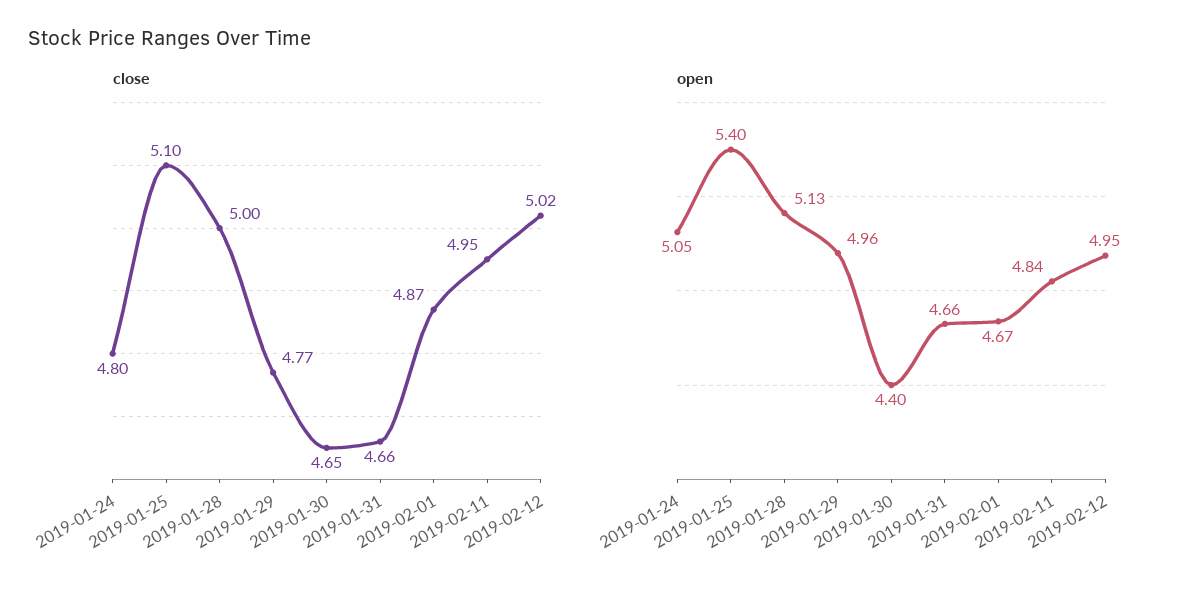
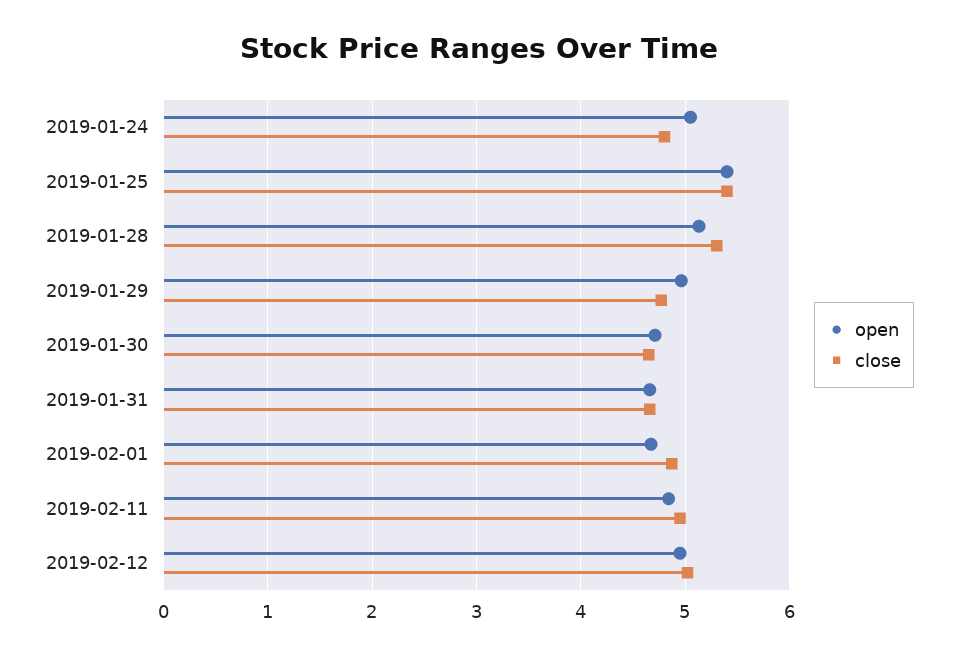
  {
    "close": {
      "2019-01-24": 4.8,
-     "2019-01-25": 5.1,
+     "2019-01-25": 5.4,
-     "2019-01-28": 5,
+     "2019-01-28": 5.3,
      "2019-01-29": 4.77,
      "2019-01-30": 4.65,
      "2019-01-31": 4.66,
      "2019-02-01": 4.87,
      "2019-02-11": 4.95,
      "2019-02-12": 5.02
    },
    "open": {
      "2019-01-24": 5.05,
      "2019-01-25": 5.4,
      "2019-01-28": 5.13,
      "2019-01-29": 4.96,
-     "2019-01-30": 4.4,
+     "2019-01-30": 4.7,
      "2019-01-31": 4.66,
      "2019-02-01": 4.67,
      "2019-02-11": 4.84,
      "2019-02-12": 4.95
    }
  }

